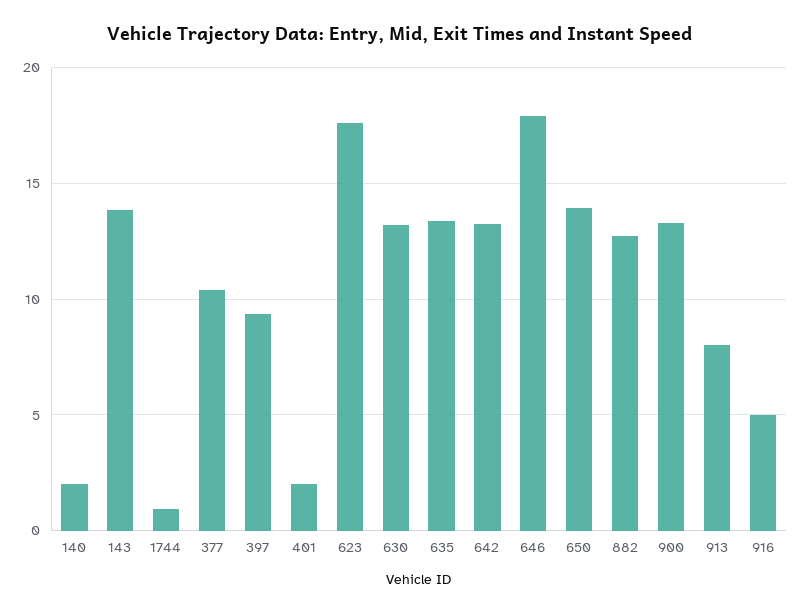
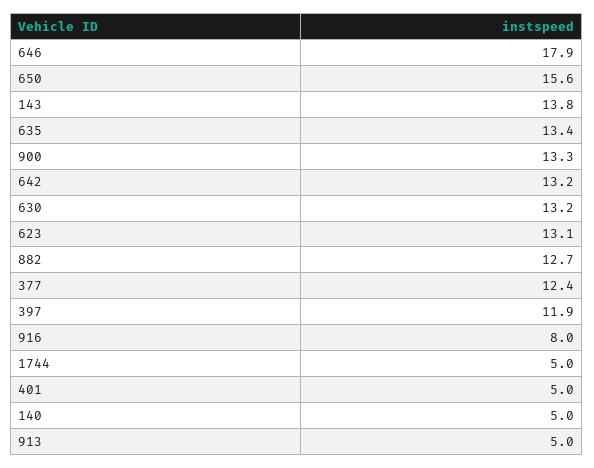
  {
-   "140": 2,
+   "140": 5,
    "143": 13.8,
-   "1744": 1,
+   "1744": 5,
-   "377": 10.5,
+   "377": 12.4,
-   "397": 9.5,
+   "397": 11.9,
-   "401": 2,
+   "401": 5,
-   "623": 17.5,
+   "623": 13.1,
    "630": 13.2,
    "635": 13.4,
    "642": 13.2,
    "646": 17.9,
-   "650": 14,
+   "650": 15.6,
    "882": 12.7,
    "900": 13.3,
-   "913": 8,
+   "913": 5,
-   "916": 5
+   "916": 8
  }

